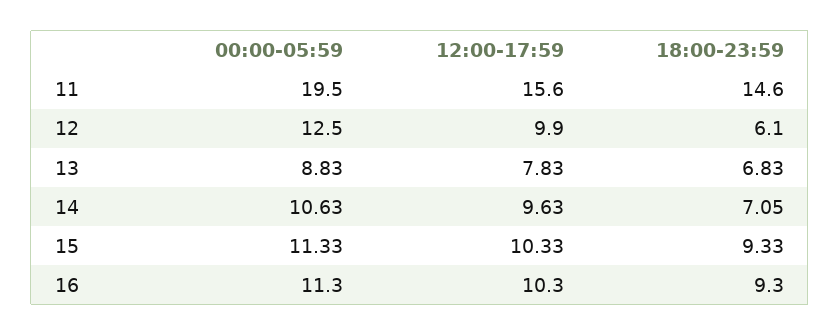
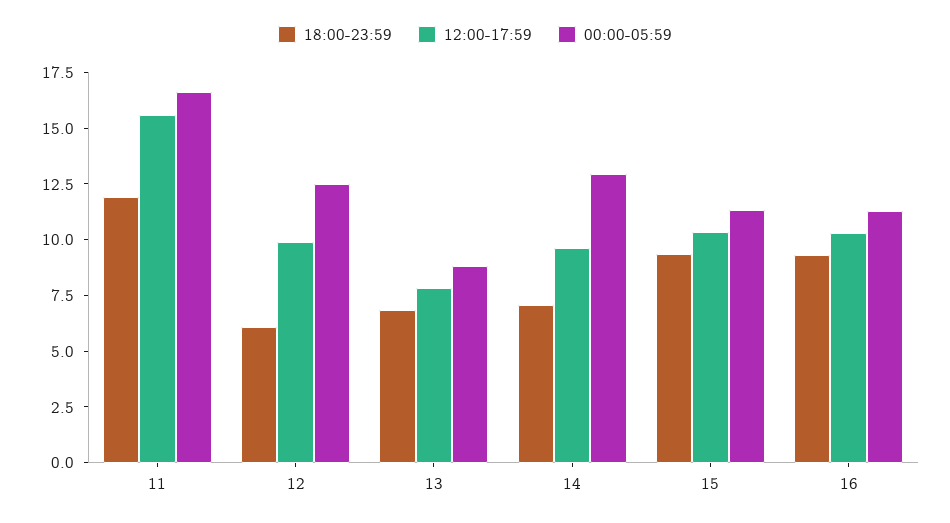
  {
    "00:00-05:59": {
-     "11": 19.5,
+     "11": 16.5,
      "12": 12.5,
      "13": 8.83,
-     "14": 10.63,
+     "14": 13,
      "15": 11.33,
      "16": 11.3
    },
    "12:00-17:59": {
      "11": 15.6,
      "12": 9.9,
      "13": 7.83,
      "14": 9.63,
      "15": 10.33,
      "16": 10.3
    },
    "18:00-23:59": {
-     "11": 14.6,
+     "11": 12,
      "12": 6.1,
      "13": 6.83,
      "14": 7.05,
      "15": 9.33,
      "16": 9.3
    }
  }

